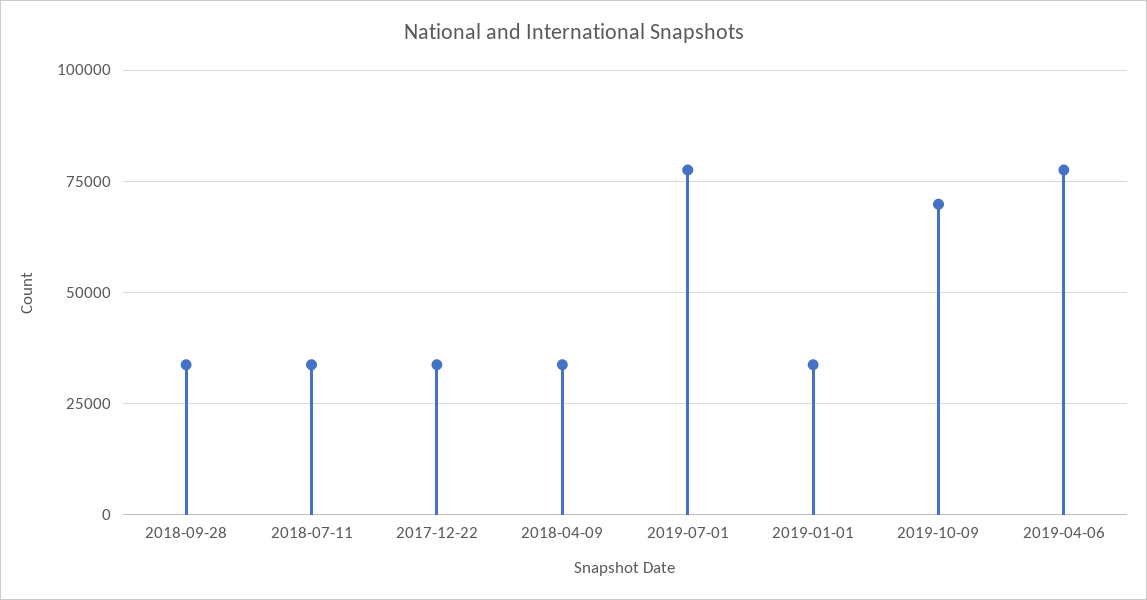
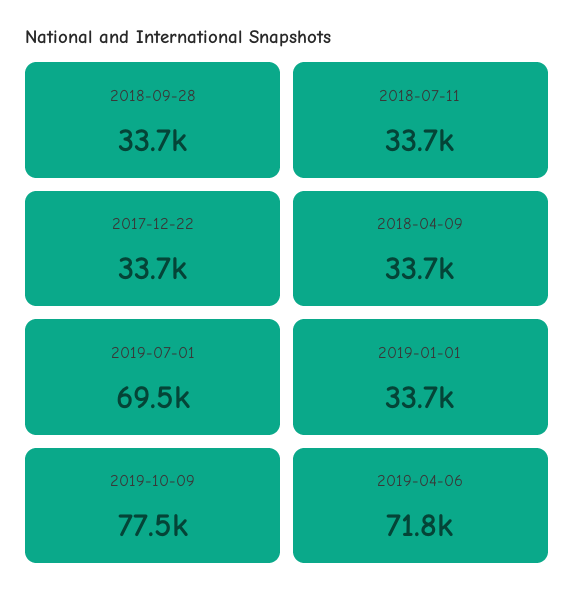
  {
    "2018-09-28": 33700,
    "2018-07-11": 33700,
    "2017-12-22": 33700,
    "2018-04-09": 33700,
-   "2019-07-01": 77500,
+   "2019-07-01": 69500,
    "2019-01-01": 33700,
-   "2019-10-09": 70000,
+   "2019-10-09": 77500,
-   "2019-04-06": 77500
+   "2019-04-06": 71800
  }

